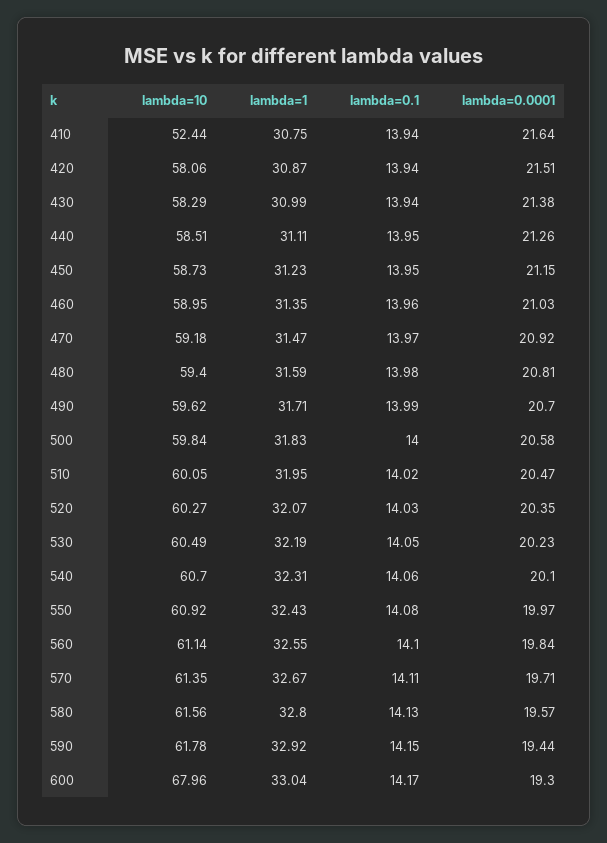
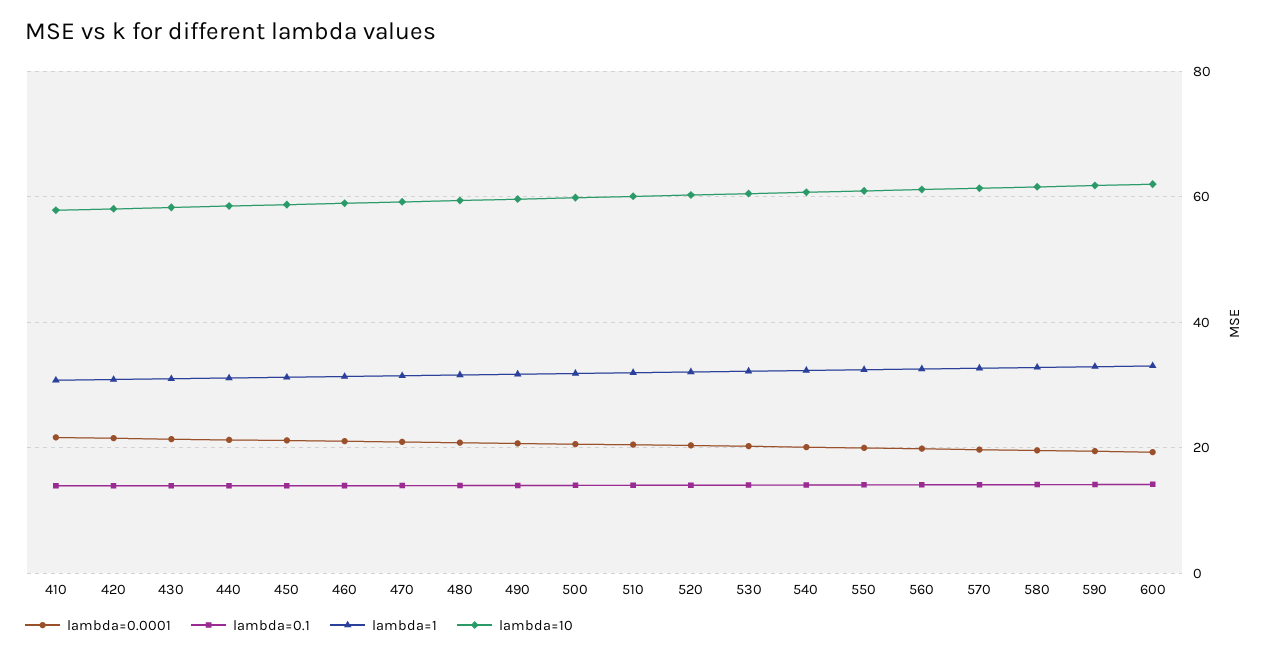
  {
    "lambda=10": {
-     "410": 52.44,
+     "410": 58,
      "420": 58.06,
      "430": 58.29,
      "440": 58.51,
      "450": 58.73,
      "460": 58.95,
      "470": 59.18,
      "480": 59.4,
      "490": 59.62,
      "500": 59.84,
      "510": 60.05,
      "520": 60.27,
      "530": 60.49,
      "540": 60.7,
      "550": 60.92,
      "560": 61.14,
      "570": 61.35,
      "580": 61.56,
      "590": 61.78,
-     "600": 67.96
+     "600": 62
    },
    "lambda=1": {
      "410": 30.75,
      "420": 30.87,
      "430": 30.99,
      "440": 31.11,
      "450": 31.23,
      "460": 31.35,
      "470": 31.47,
      "480": 31.59,
      "490": 31.71,
      "500": 31.83,
      "510": 31.95,
      "520": 32.07,
      "530": 32.19,
      "540": 32.31,
      "550": 32.43,
      "560": 32.55,
      "570": 32.67,
      "580": 32.8,
      "590": 32.92,
      "600": 33.04
    },
    "lambda=0.1": {
      "410": 13.94,
      "420": 13.94,
      "430": 13.94,
      "440": 13.95,
      "450": 13.95,
      "460": 13.96,
      "470": 13.97,
      "480": 13.98,
      "490": 13.99,
      "500": 14,
      "510": 14.02,
      "520": 14.03,
      "530": 14.05,
      "540": 14.06,
      "550": 14.08,
      "560": 14.1,
      "570": 14.11,
      "580": 14.13,
      "590": 14.15,
      "600": 14.17
    },
    "lambda=0.0001": {
      "410": 21.64,
      "420": 21.51,
      "430": 21.38,
      "440": 21.26,
      "450": 21.15,
      "460": 21.03,
      "470": 20.92,
      "480": 20.81,
      "490": 20.7,
      "500": 20.58,
      "510": 20.47,
      "520": 20.35,
      "530": 20.23,
      "540": 20.1,
      "550": 19.97,
      "560": 19.84,
      "570": 19.71,
      "580": 19.57,
      "590": 19.44,
      "600": 19.3
    }
  }

